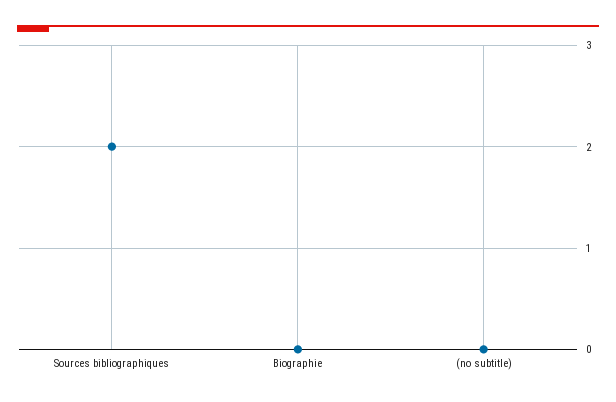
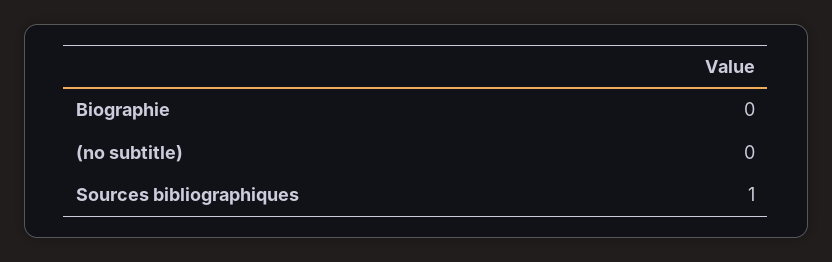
  {
-   "Sources bibliographiques": 2,
+   "Sources bibliographiques": 1,
    "Biographie": 0,
    "(no subtitle)": 0
  }

